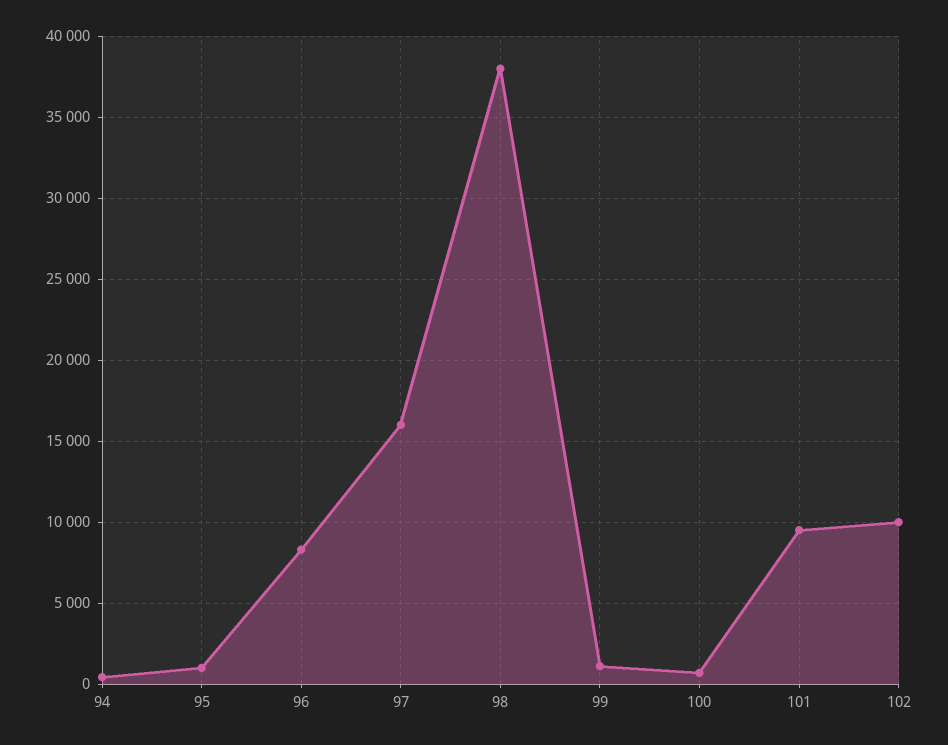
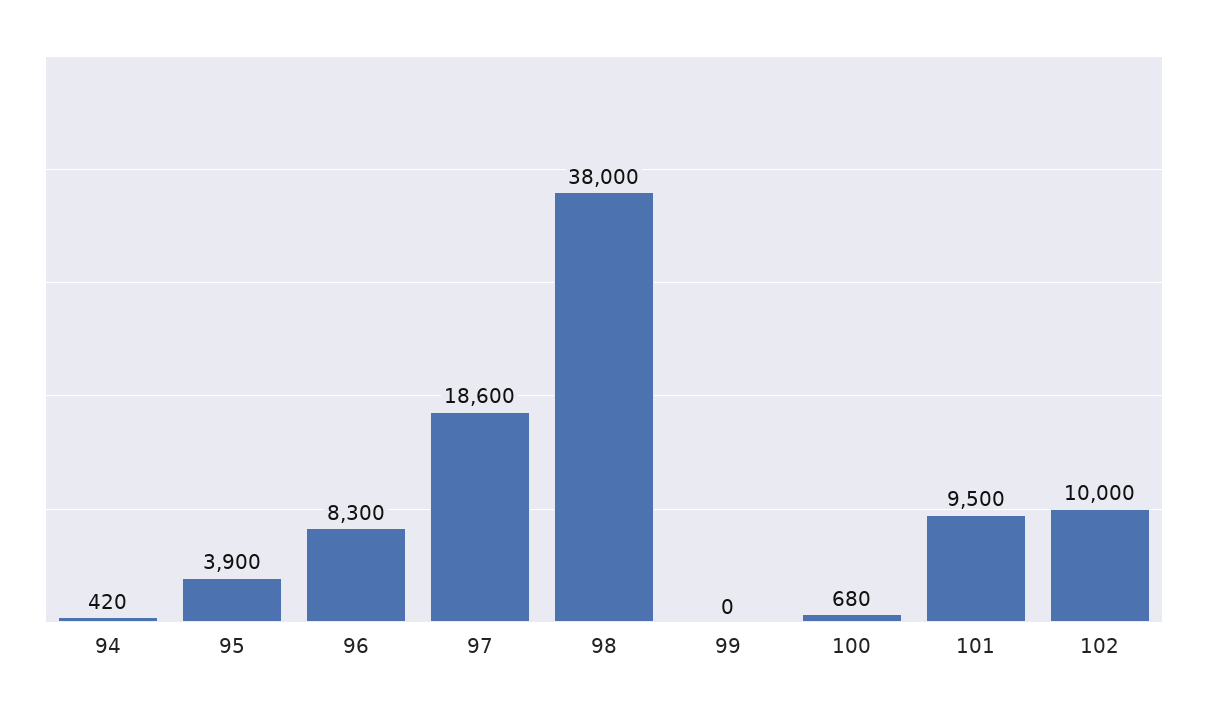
  {
    "94": 420,
-   "95": 1000,
+   "95": 3900,
    "96": 8300,
-   "97": 16000,
+   "97": 18600,
    "98": 38000,
-   "99": 1000,
+   "99": 0,
    "100": 680,
    "101": 9500,
    "102": 10000
  }

